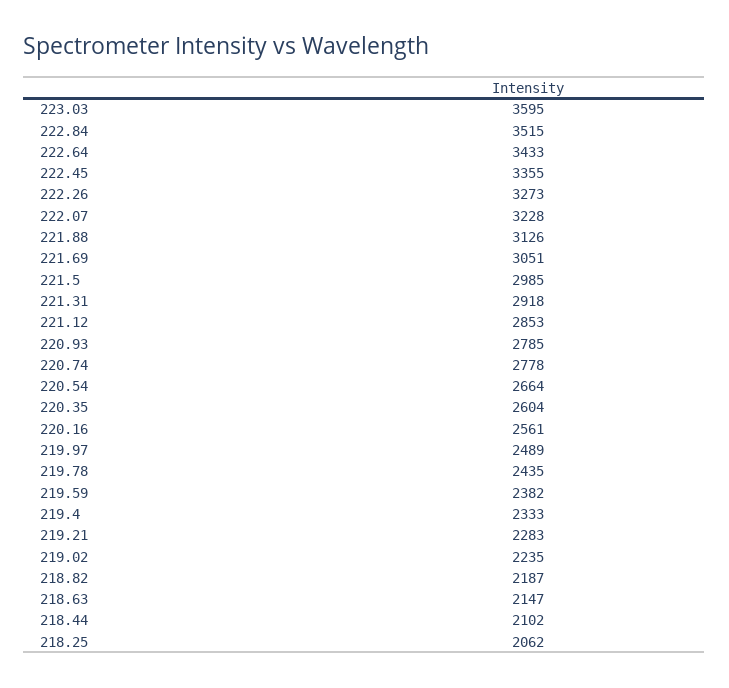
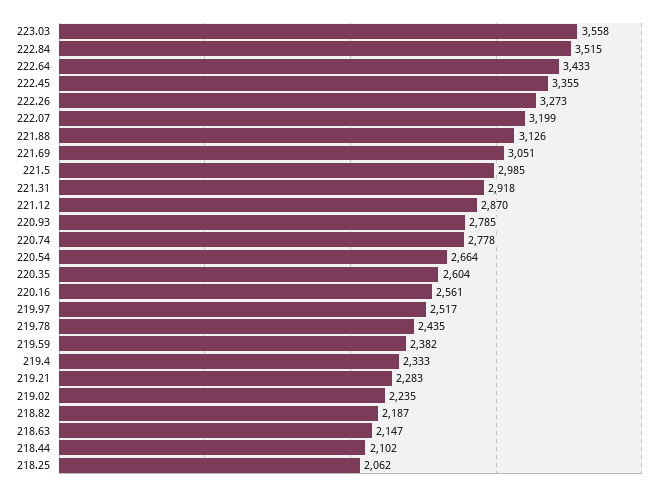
  {
-   "223.03": 3595,
+   "223.03": 3558,
    "222.84": 3515,
    "222.64": 3433,
    "222.45": 3355,
    "222.26": 3273,
-   "222.07": 3228,
+   "222.07": 3199,
    "221.88": 3126,
    "221.69": 3051,
    "221.5": 2985,
    "221.31": 2918,
-   "221.12": 2853,
+   "221.12": 2870,
    "220.93": 2785,
    "220.74": 2778,
    "220.54": 2664,
    "220.35": 2604,
    "220.16": 2561,
-   "219.97": 2489,
+   "219.97": 2517,
    "219.78": 2435,
    "219.59": 2382,
    "219.4": 2333,
    "219.21": 2283,
    "219.02": 2235,
    "218.82": 2187,
    "218.63": 2147,
    "218.44": 2102,
    "218.25": 2062
  }

